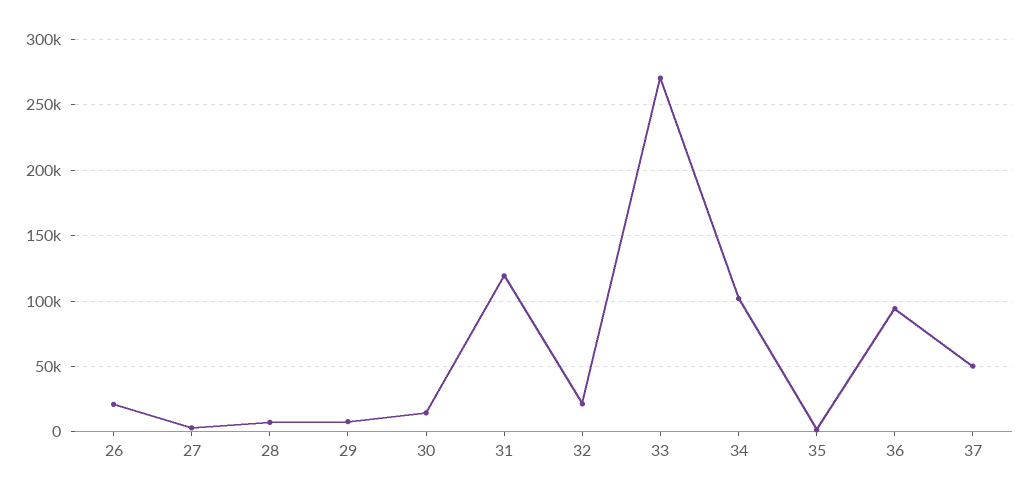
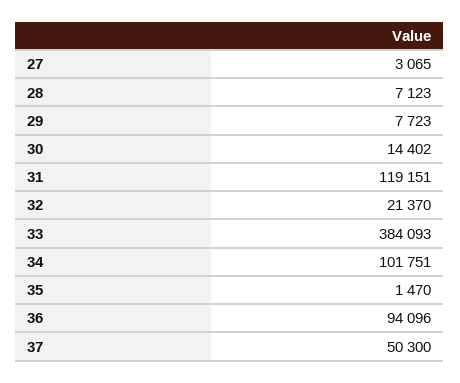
  {
-   "26": 20000,
    "27": 3065,
    "28": 7123,
    "29": 7723,
    "30": 14402,
    "31": 119151,
    "32": 21370,
-   "33": 270000,
+   "33": 384093,
    "34": 101751,
    "35": 1470,
    "36": 94096,
    "37": 50300
  }

